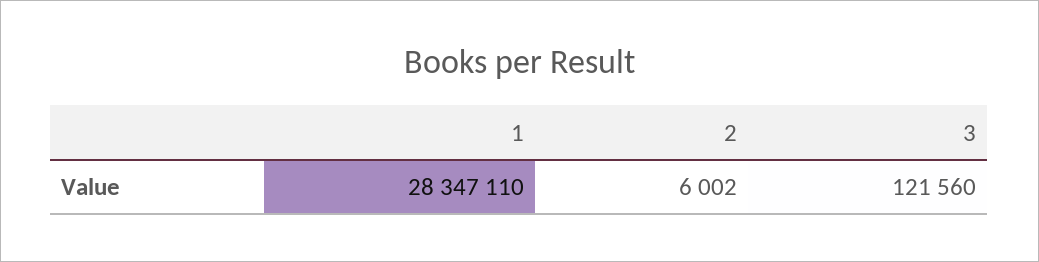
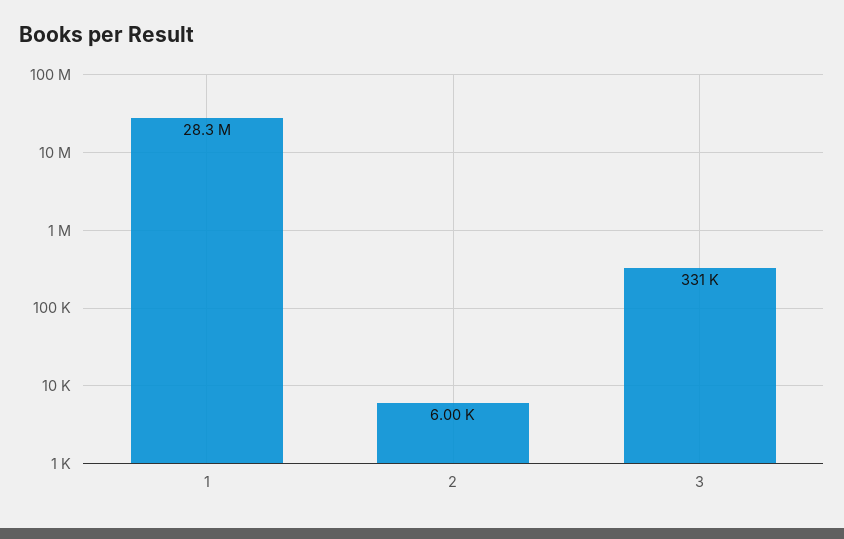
  {
    "1": 28347110,
    "2": 6002,
-   "3": 121560
+   "3": 331000
  }

